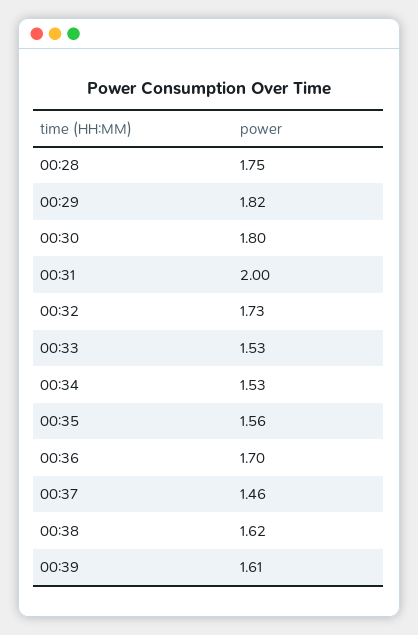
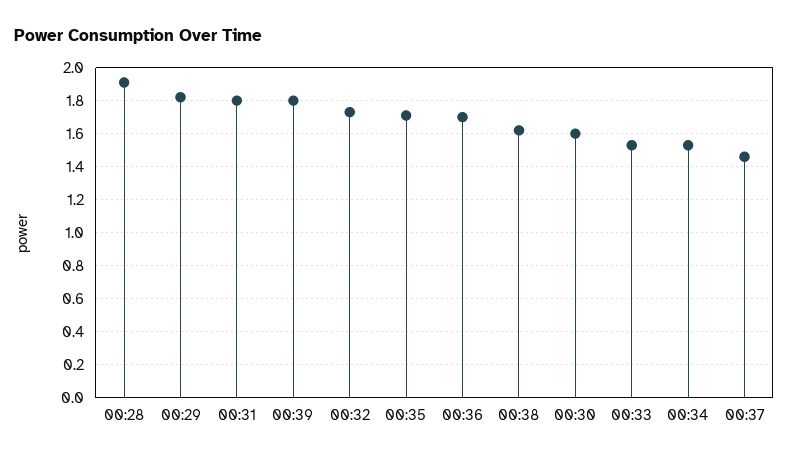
  {
-   "00:28": 1.75,
+   "00:28": 1.9,
    "00:29": 1.82,
-   "00:30": 1.8,
+   "00:30": 1.6,
-   "00:31": 2,
+   "00:31": 1.8,
    "00:32": 1.73,
    "00:33": 1.53,
    "00:34": 1.53,
-   "00:35": 1.56,
+   "00:35": 1.7,
    "00:36": 1.7,
    "00:37": 1.46,
    "00:38": 1.62,
-   "00:39": 1.61
+   "00:39": 1.8
  }

